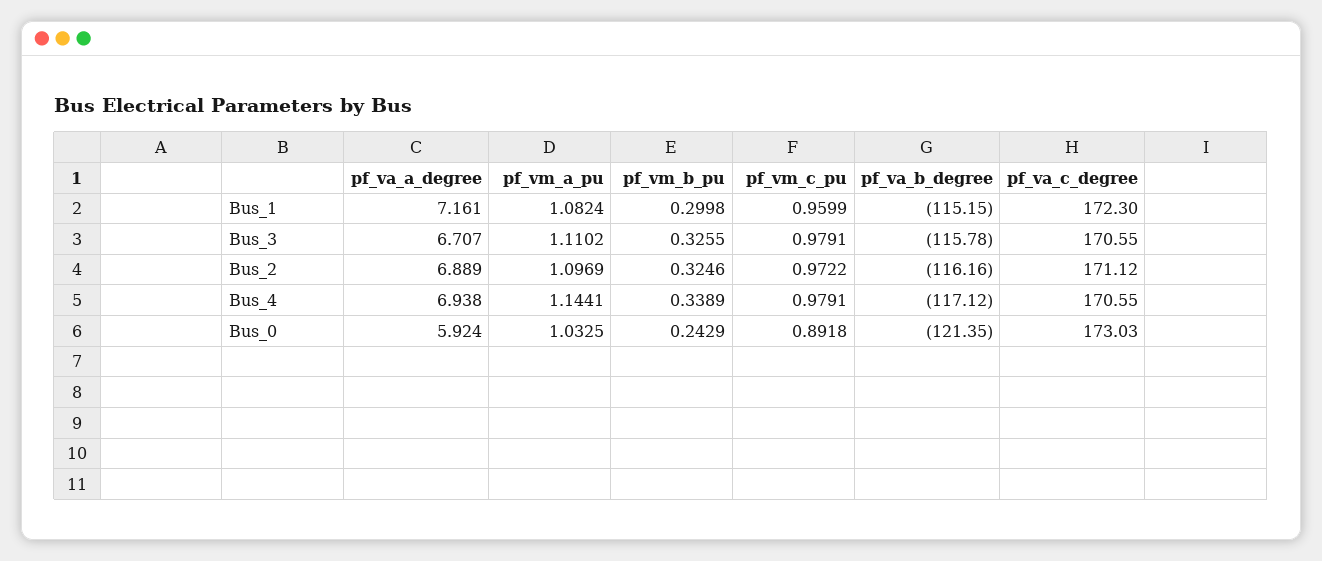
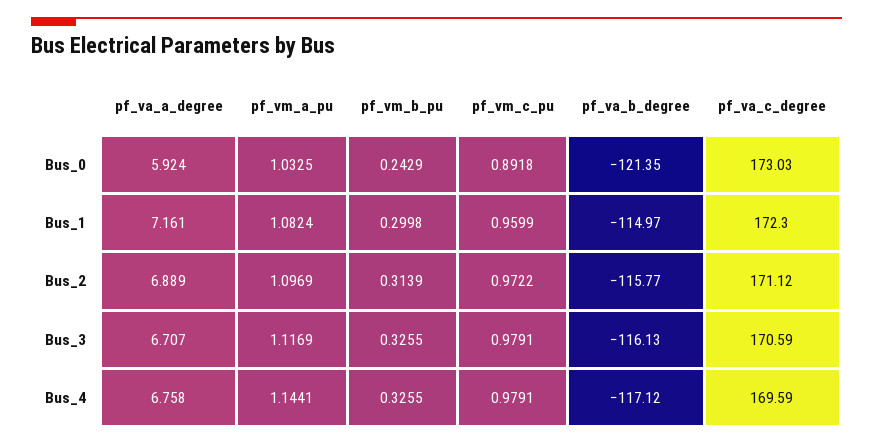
  {
    "pf_va_a_degree": {
      "Bus_1": 7.161,
      "Bus_3": 6.707,
      "Bus_2": 6.889,
-     "Bus_4": 6.938,
+     "Bus_4": 6.758,
      "Bus_0": 5.924
    },
    "pf_vm_a_pu": {
      "Bus_1": 1.0824,
-     "Bus_3": 1.1102,
+     "Bus_3": 1.1169,
      "Bus_2": 1.0969,
      "Bus_4": 1.1441,
      "Bus_0": 1.0325
    },
    "pf_vm_b_pu": {
      "Bus_1": 0.2998,
      "Bus_3": 0.3255,
-     "Bus_2": 0.3246,
+     "Bus_2": 0.3139,
-     "Bus_4": 0.3389,
+     "Bus_4": 0.3255,
      "Bus_0": 0.2429
    },
    "pf_vm_c_pu": {
      "Bus_1": 0.9599,
      "Bus_3": 0.9791,
      "Bus_2": 0.9722,
      "Bus_4": 0.9791,
      "Bus_0": 0.8918
    },
    "pf_va_b_degree": {
-     "Bus_1": -115.15,
+     "Bus_1": -114.97,
-     "Bus_3": -115.78,
+     "Bus_3": -116.13,
-     "Bus_2": -116.16,
+     "Bus_2": -115.77,
      "Bus_4": -117.12,
      "Bus_0": -121.35
    },
    "pf_va_c_degree": {
      "Bus_1": 172.3,
-     "Bus_3": 170.55,
+     "Bus_3": 170.59,
      "Bus_2": 171.12,
-     "Bus_4": 170.55,
+     "Bus_4": 169.59,
      "Bus_0": 173.03
    }
  }

